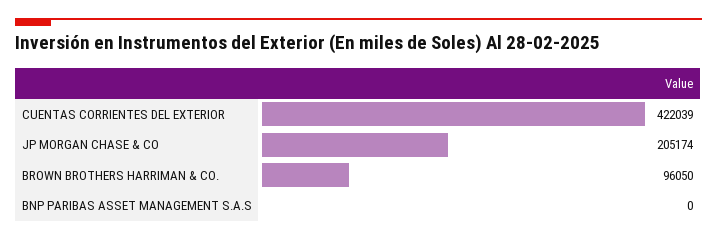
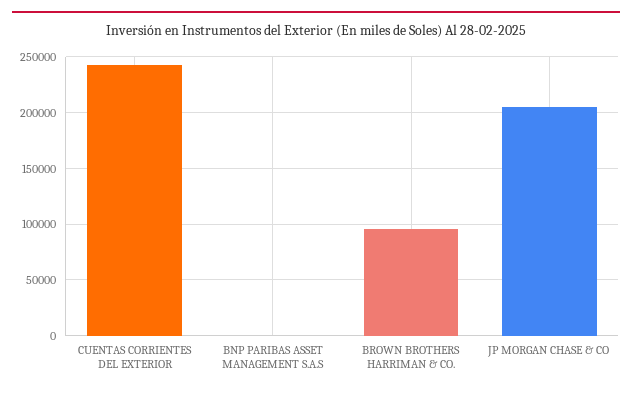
  {
-   "CUENTAS CORRIENTES DEL EXTERIOR": 422039,
+   "CUENTAS CORRIENTES DEL EXTERIOR": 240000,
    "JP MORGAN CHASE & CO": 205174,
    "BROWN BROTHERS HARRIMAN & CO.": 96050,
    "BNP PARIBAS ASSET MANAGEMENT S.A.S": 0
  }

